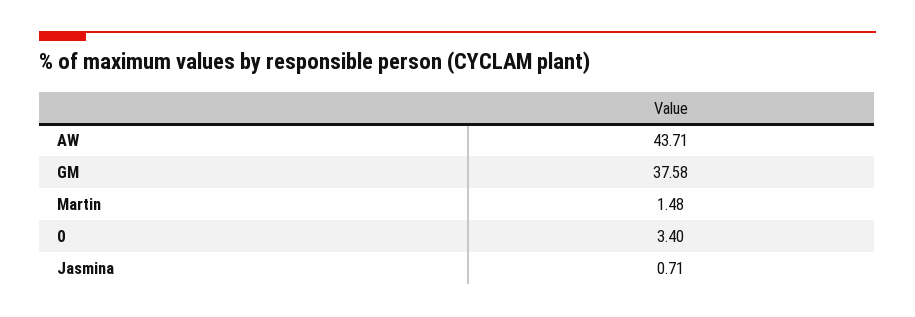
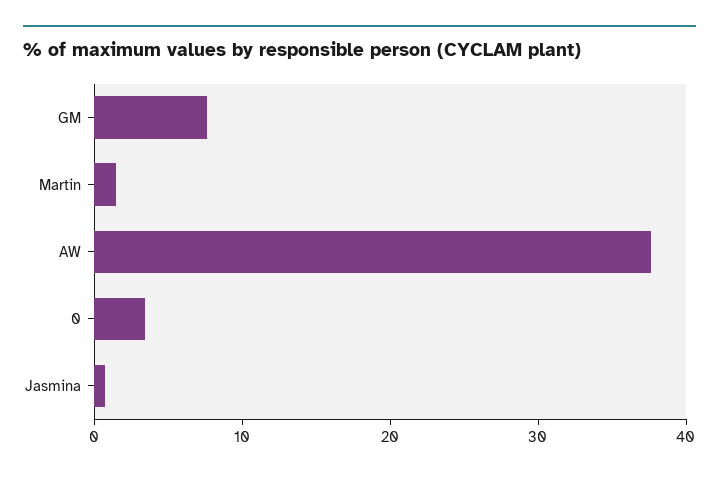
  {
-   "AW": 43.71,
+   "AW": 38,
-   "GM": 37.58,
+   "GM": 8,
    "Martin": 1.48,
    "0": 3.4,
    "Jasmina": 0.71
  }

